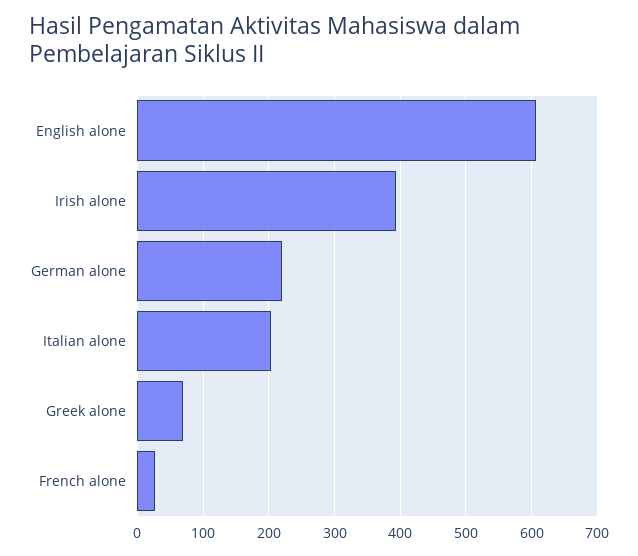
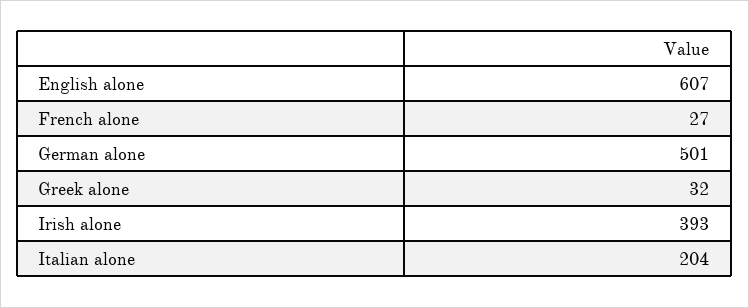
  {
    "English alone": 607,
    "Irish alone": 393,
-   "German alone": 220,
+   "German alone": 501,
    "Italian alone": 204,
-   "Greek alone": 70,
+   "Greek alone": 32,
    "French alone": 27
  }

